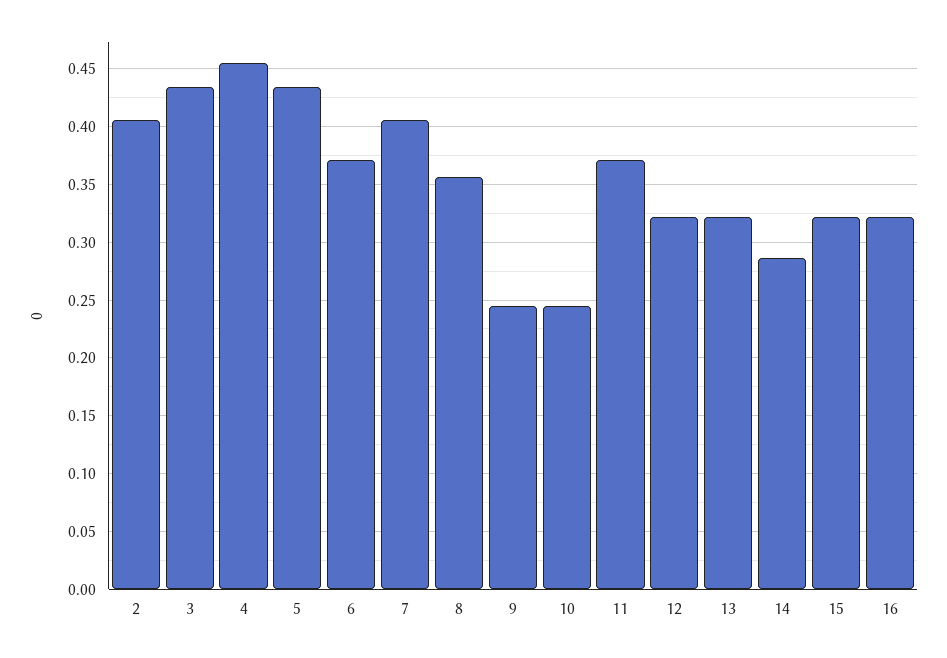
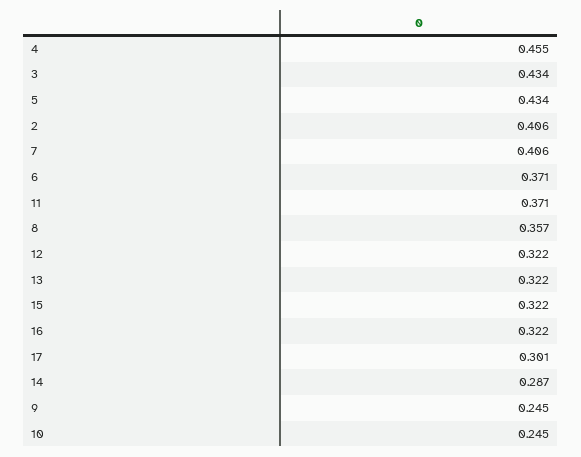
  {
    "2": 0.406,
    "3": 0.434,
    "4": 0.455,
    "5": 0.434,
    "6": 0.371,
    "7": 0.406,
    "8": 0.357,
    "9": 0.245,
    "10": 0.245,
    "11": 0.371,
    "12": 0.322,
    "13": 0.322,
    "14": 0.287,
    "15": 0.322,
-   "16": 0.322
+   "16": 0.322,
+   "17": 0.301
  }

